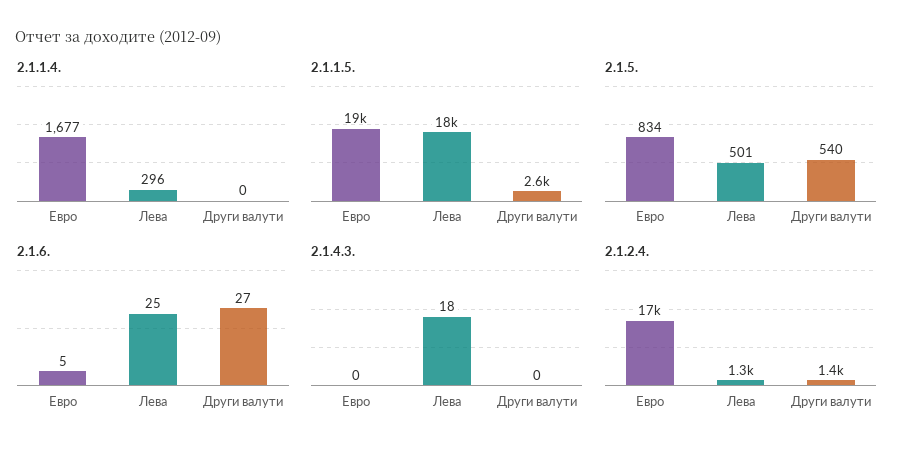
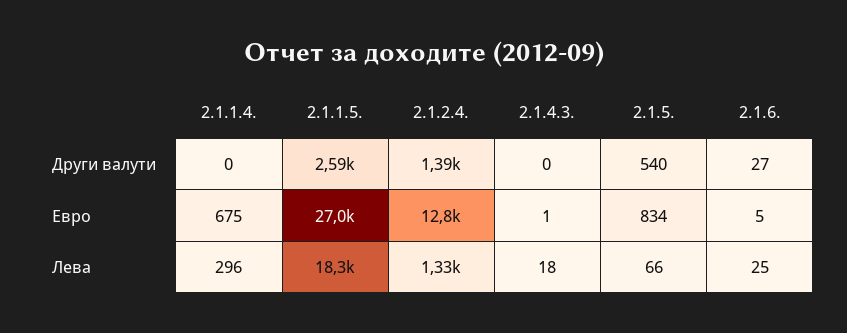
  {
    "2.1.1.4.": {
-     "Евро": 1677,
+     "Евро": 675,
      "Лева": 296,
      "Други валути": 0
    },
    "2.1.1.5.": {
-     "Евро": 19000,
+     "Евро": 27000,
      "Лева": 18300,
      "Други валути": 2590
    },
    "2.1.5.": {
      "Евро": 834,
-     "Лева": 501,
+     "Лева": 66,
      "Други валути": 540
    },
    "2.1.6.": {
      "Евро": 5,
      "Лева": 25,
      "Други валути": 27
    },
    "2.1.4.3.": {
-     "Евро": 0,
+     "Евро": 1,
      "Лева": 18,
      "Други валути": 0
    },
    "2.1.2.4.": {
-     "Евро": 17000,
+     "Евро": 12800,
      "Лева": 1330,
      "Други валути": 1390
    }
  }

